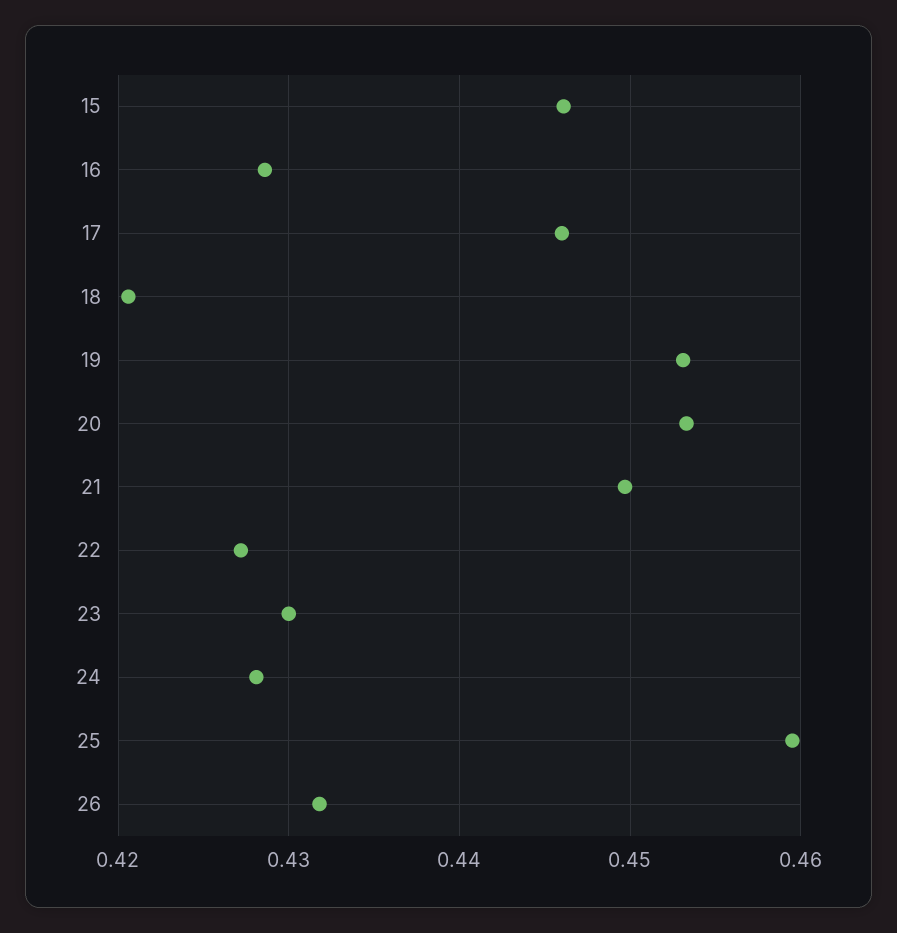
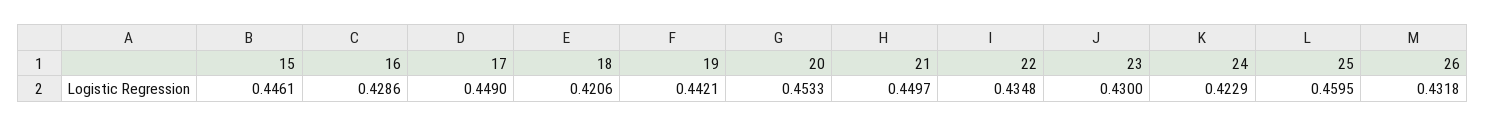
  {
    "15": 0.4461,
    "16": 0.4286,
-   "17": 0.446,
+   "17": 0.449,
    "18": 0.4206,
-   "19": 0.453,
+   "19": 0.4421,
    "20": 0.4533,
    "21": 0.4497,
-   "22": 0.427,
+   "22": 0.4348,
    "23": 0.43,
-   "24": 0.428,
+   "24": 0.4229,
    "25": 0.4595,
    "26": 0.4318
  }

